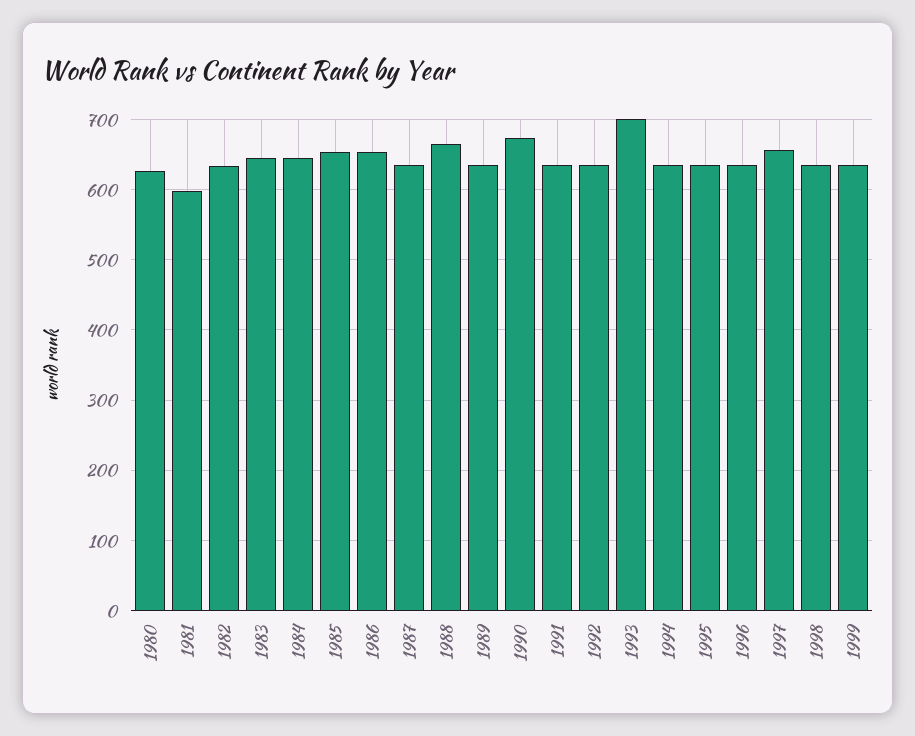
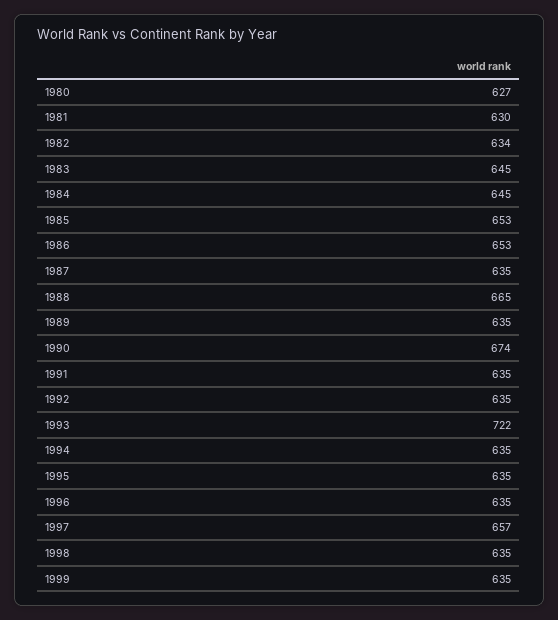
  {
    "1980": 627,
-   "1981": 600,
+   "1981": 630,
    "1982": 634,
    "1983": 645,
    "1984": 645,
    "1985": 653,
    "1986": 653,
    "1987": 635,
    "1988": 665,
    "1989": 635,
    "1990": 674,
    "1991": 635,
    "1992": 635,
-   "1993": 700,
+   "1993": 722,
    "1994": 635,
    "1995": 635,
    "1996": 635,
    "1997": 657,
    "1998": 635,
    "1999": 635
  }

